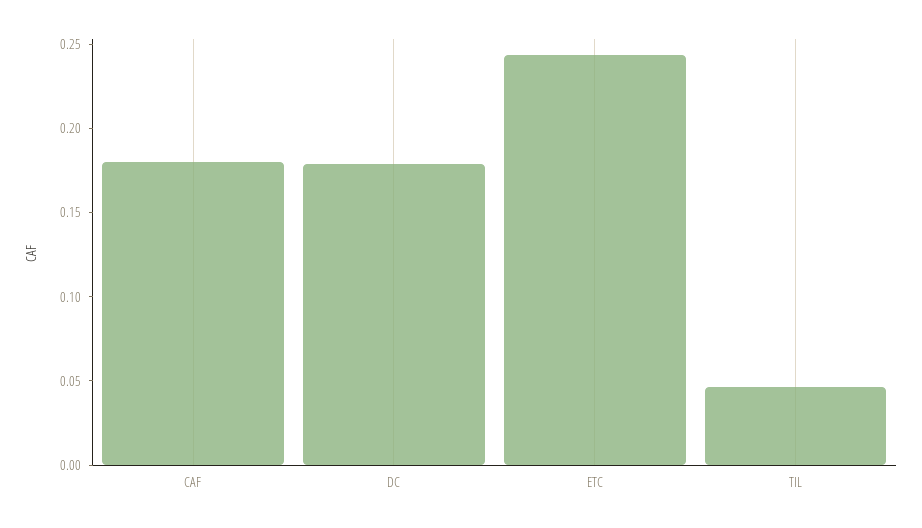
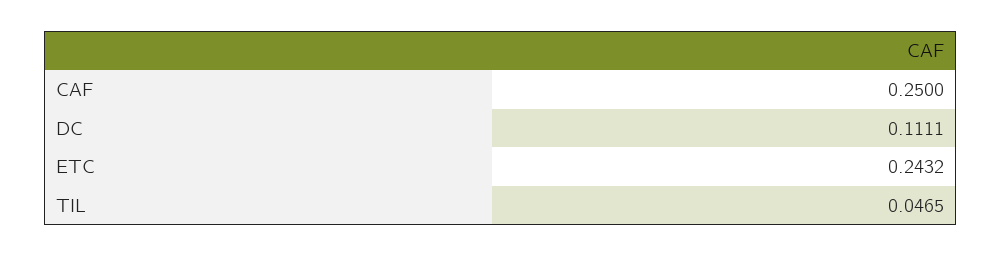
  {
-   "CAF": 0.18,
+   "CAF": 0.25,
-   "DC": 0.18,
+   "DC": 0.1111,
    "ETC": 0.2432,
    "TIL": 0.0465
  }

